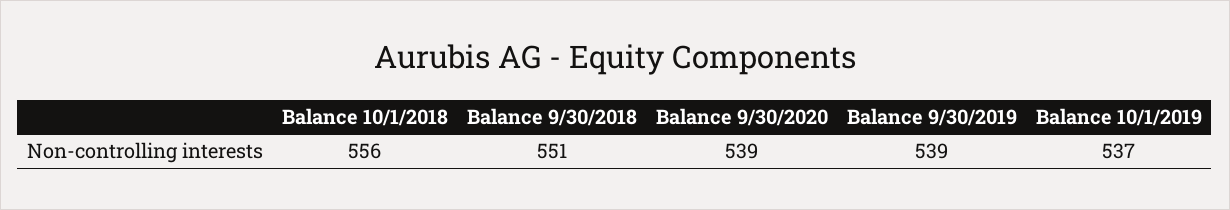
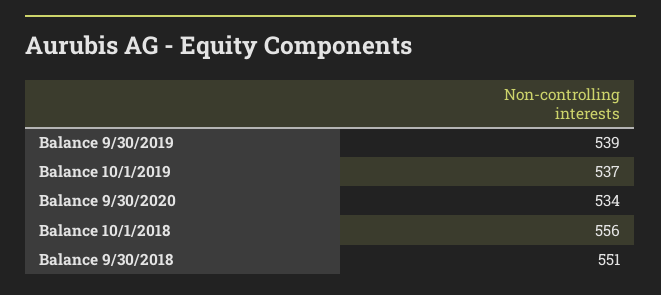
  {
    "Balance 10/1/2018": 556,
    "Balance 9/30/2018": 551,
-   "Balance 9/30/2020": 539,
+   "Balance 9/30/2020": 534,
    "Balance 9/30/2019": 539,
    "Balance 10/1/2019": 537
  }

